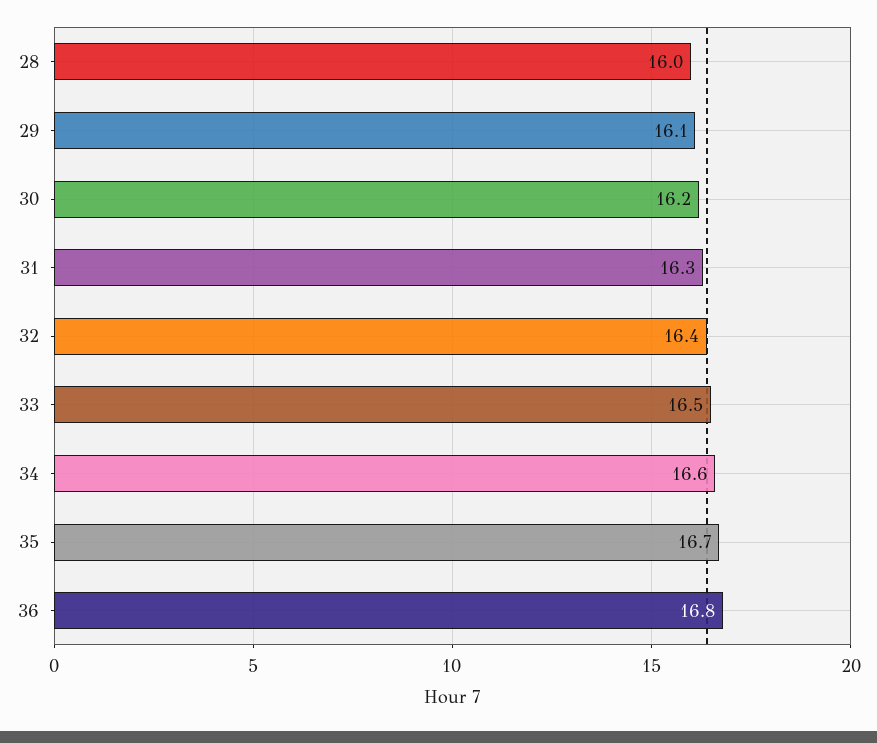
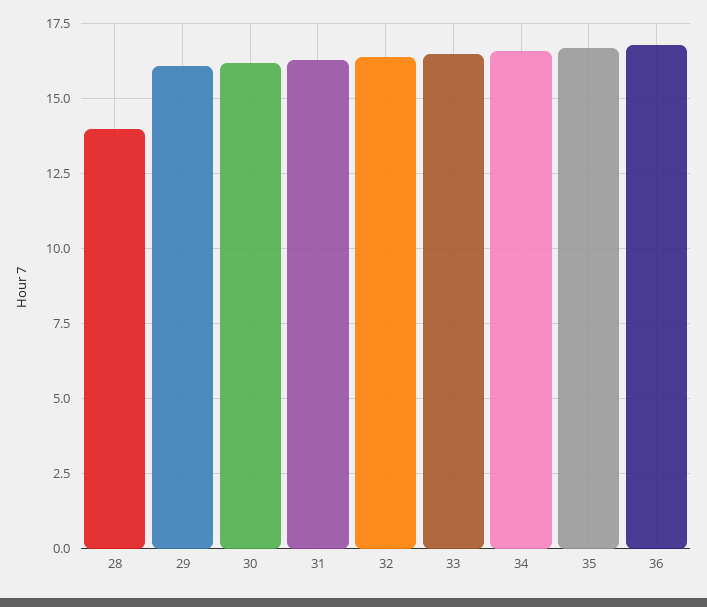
  {
-   "28": 16,
+   "28": 14,
    "29": 16.1,
    "30": 16.2,
    "31": 16.3,
    "32": 16.4,
    "33": 16.5,
    "34": 16.6,
    "35": 16.7,
    "36": 16.8
  }

